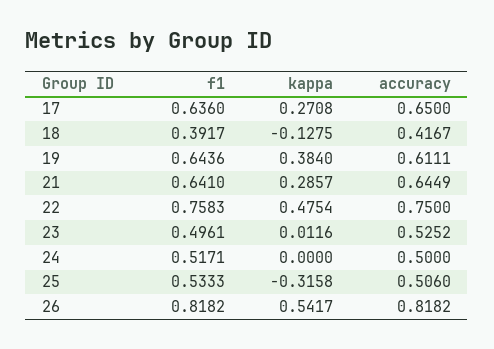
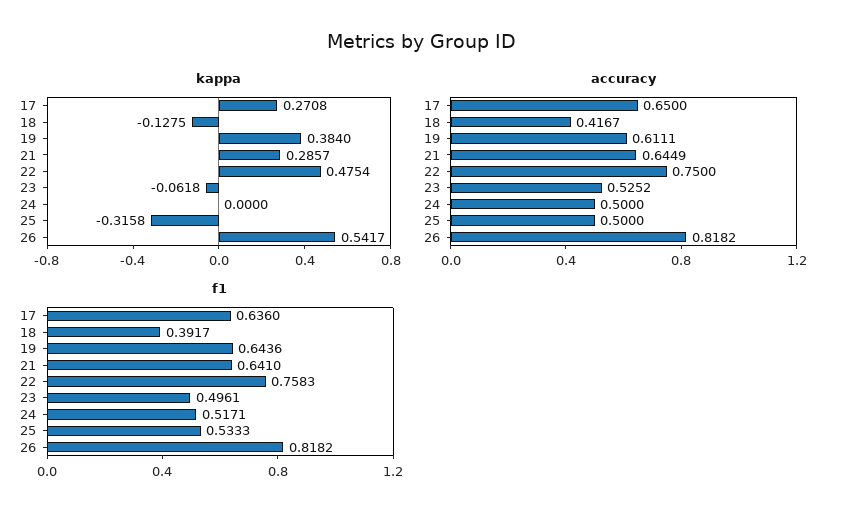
  {
    "f1": {
      "17": 0.636,
      "18": 0.3917,
      "19": 0.6436,
      "21": 0.641,
      "22": 0.7583,
      "23": 0.4961,
      "24": 0.5171,
      "25": 0.5333,
      "26": 0.8182
    },
    "kappa": {
      "17": 0.2708,
      "18": -0.1275,
      "19": 0.384,
      "21": 0.2857,
      "22": 0.4754,
-     "23": 0.0116,
+     "23": -0.0618,
      "24": 0,
      "25": -0.3158,
      "26": 0.5417
    },
    "accuracy": {
      "17": 0.65,
      "18": 0.4167,
      "19": 0.6111,
      "21": 0.6449,
      "22": 0.75,
      "23": 0.5252,
      "24": 0.5,
-     "25": 0.506,
+     "25": 0.5,
      "26": 0.8182
    }
  }

